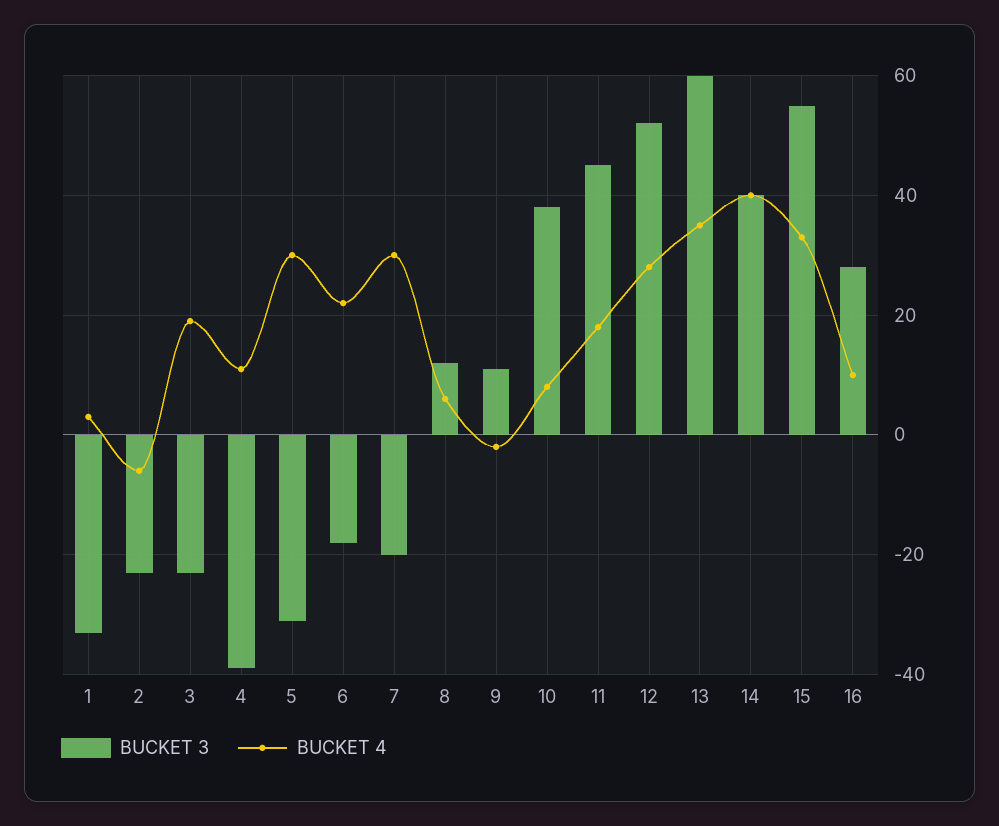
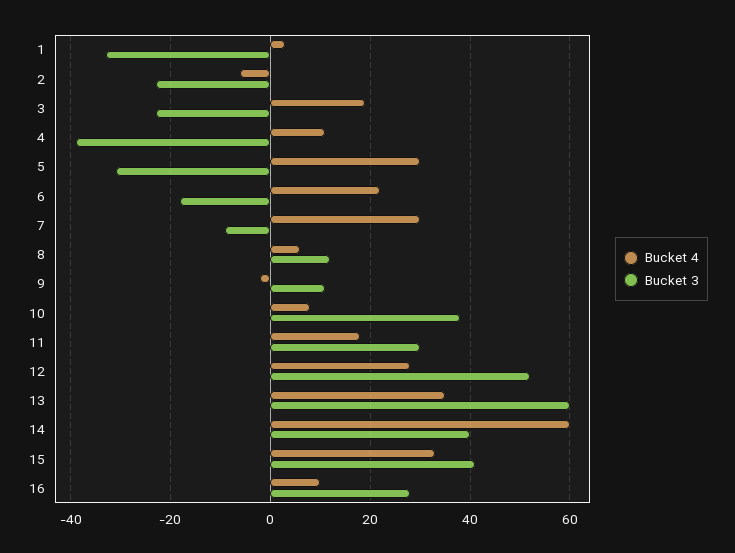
  {
    "BUCKET 3": {
      "1": -35,
      "2": -25,
      "3": -25,
      "4": -40,
      "5": -30,
      "6": -20,
-     "7": -20,
+     "7": -10,
      "8": 10,
      "9": 10,
      "10": 40,
-     "11": 45,
+     "11": 30,
      "12": 50,
      "13": 60,
      "14": 40,
-     "15": 55,
+     "15": 40,
      "16": 30
    },
    "BUCKET 4": {
      "1": 5,
      "2": -5,
      "3": 20,
      "4": 10,
      "5": 30,
      "6": 20,
      "7": 30,
      "8": 5,
      "9": 0,
      "10": 10,
      "11": 20,
      "12": 30,
      "13": 35,
-     "14": 40,
+     "14": 60,
      "15": 35,
      "16": 10
    }
  }

